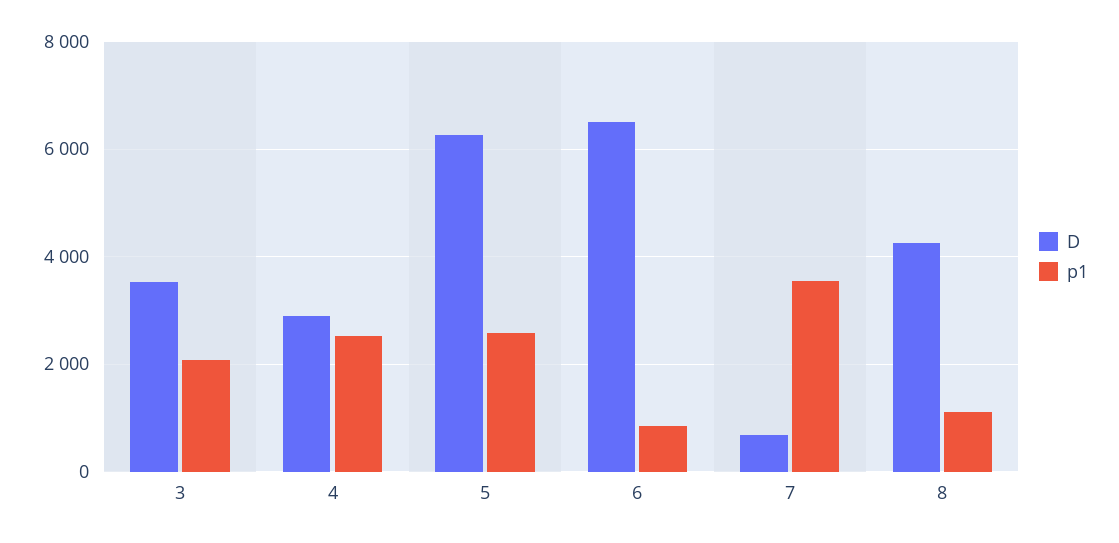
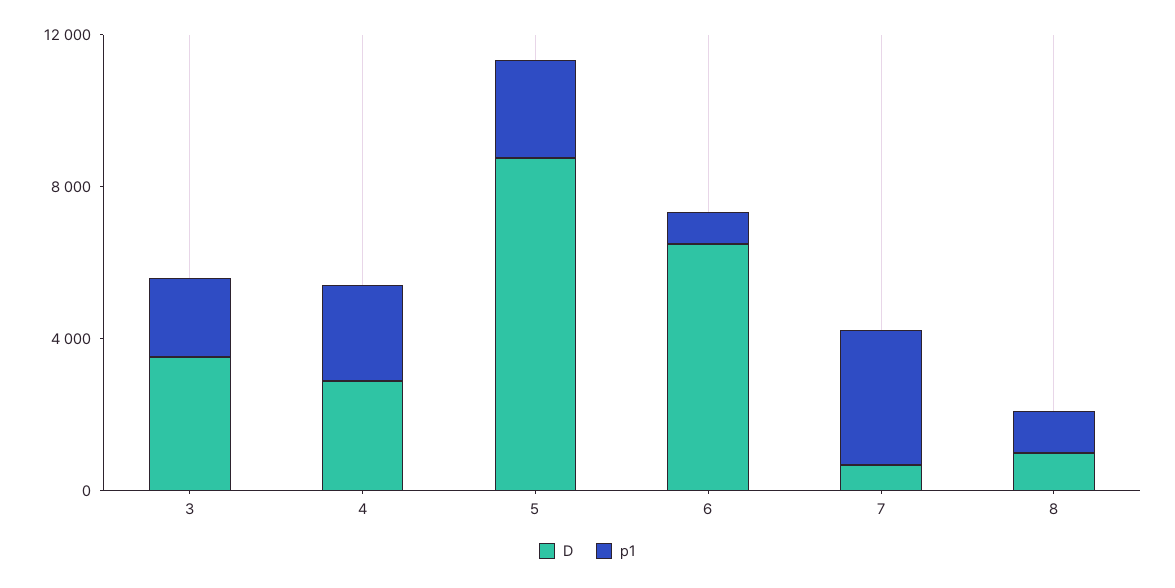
  {
    "D": {
      "3": 3600,
      "4": 2800,
-     "5": 6200,
+     "5": 9000,
      "6": 6600,
      "7": 600,
-     "8": 4200
+     "8": 1000
    },
    "p1": {
      "3": 2000,
      "4": 2600,
      "5": 2600,
      "6": 800,
      "7": 3600,
      "8": 1200
    }
  }

